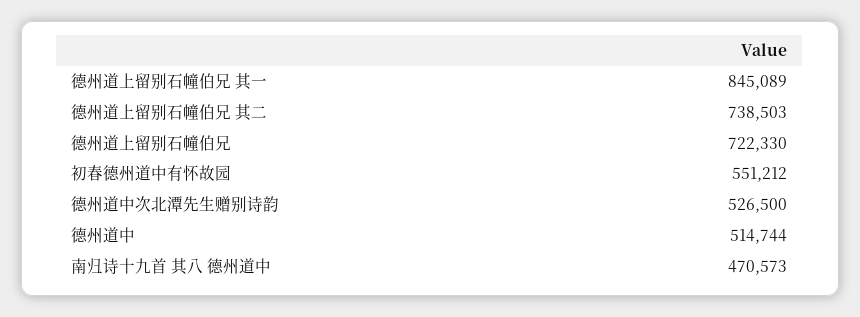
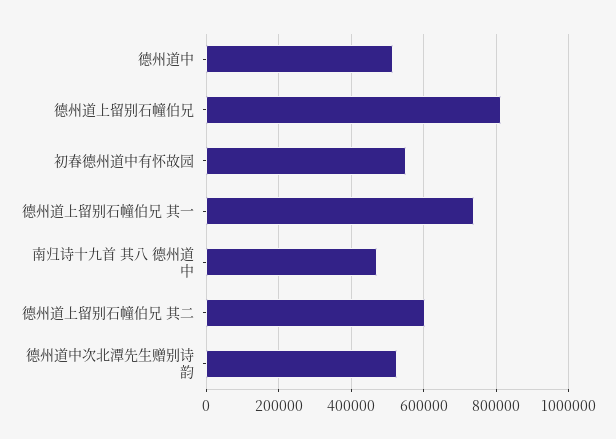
  {
-   "德州道上留别石幢伯兄 其一": 845089,
+   "德州道上留别石幢伯兄 其一": 740000,
-   "德州道上留别石幢伯兄 其二": 738503,
+   "德州道上留别石幢伯兄 其二": 600000,
-   "德州道上留别石幢伯兄": 722330,
+   "德州道上留别石幢伯兄": 820000,
    "初春德州道中有怀故园": 551212,
    "德州道中次北潭先生赠别诗韵": 526500,
    "德州道中": 514744,
    "南归诗十九首 其八 德州道中": 470573
  }

